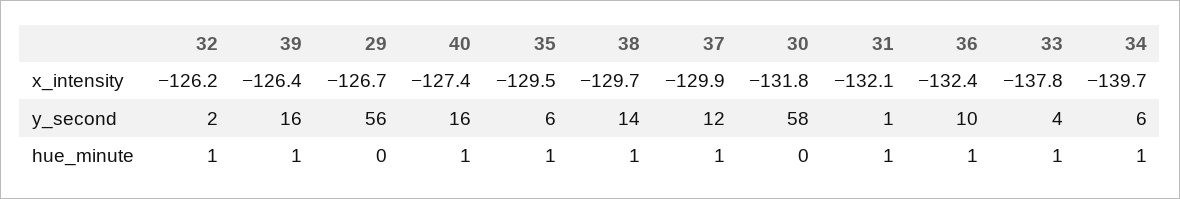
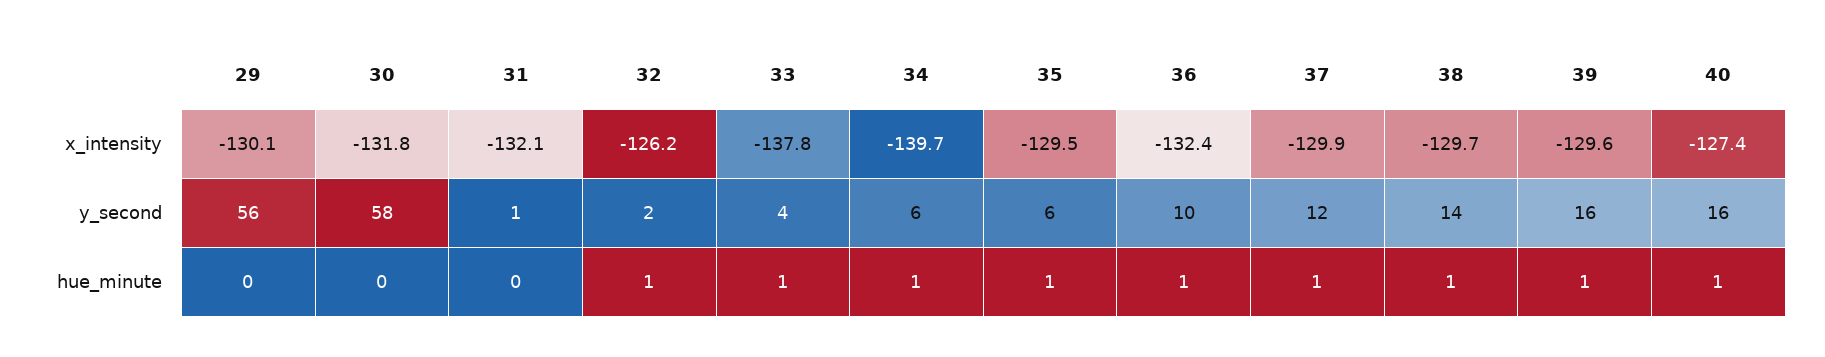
  {
    "32": {
      "x_intensity": -126.2,
      "y_second": 2,
      "hue_minute": 1
    },
    "39": {
-     "x_intensity": -126.4,
+     "x_intensity": -129.6,
      "y_second": 16,
      "hue_minute": 1
    },
    "29": {
-     "x_intensity": -126.7,
+     "x_intensity": -130.1,
      "y_second": 56,
      "hue_minute": 0
    },
    "40": {
      "x_intensity": -127.4,
      "y_second": 16,
      "hue_minute": 1
    },
    "35": {
      "x_intensity": -129.5,
      "y_second": 6,
      "hue_minute": 1
    },
    "38": {
      "x_intensity": -129.7,
      "y_second": 14,
      "hue_minute": 1
    },
    "37": {
      "x_intensity": -129.9,
      "y_second": 12,
      "hue_minute": 1
    },
    "30": {
      "x_intensity": -131.8,
      "y_second": 58,
      "hue_minute": 0
    },
    "31": {
      "x_intensity": -132.1,
      "y_second": 1,
-     "hue_minute": 1
+     "hue_minute": 0
    },
    "36": {
      "x_intensity": -132.4,
      "y_second": 10,
      "hue_minute": 1
    },
    "33": {
      "x_intensity": -137.8,
      "y_second": 4,
      "hue_minute": 1
    },
    "34": {
      "x_intensity": -139.7,
      "y_second": 6,
      "hue_minute": 1
    }
  }

